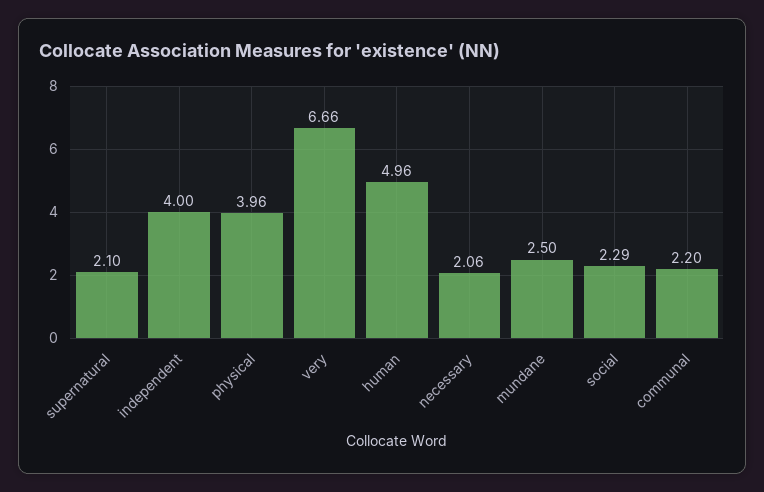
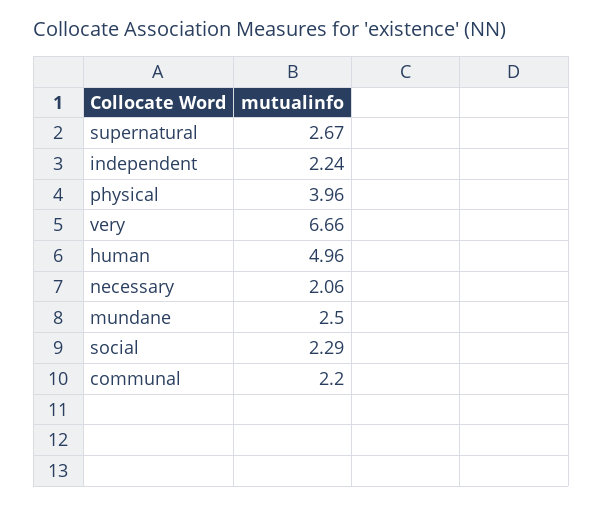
  {
-   "supernatural": 2.1,
+   "supernatural": 2.67,
-   "independent": 4,
+   "independent": 2.24,
    "physical": 3.96,
    "very": 6.66,
    "human": 4.96,
    "necessary": 2.06,
    "mundane": 2.5,
    "social": 2.29,
    "communal": 2.2
  }

